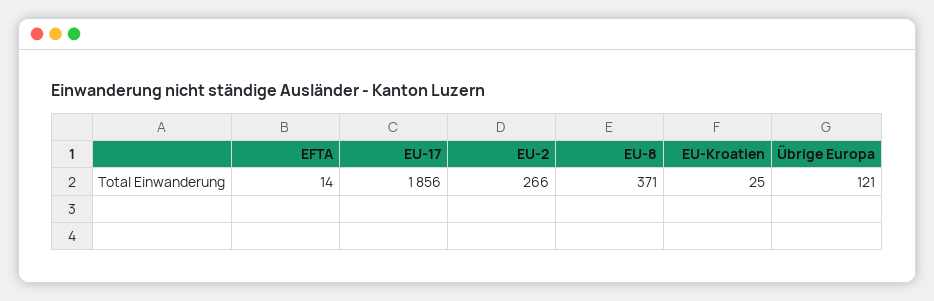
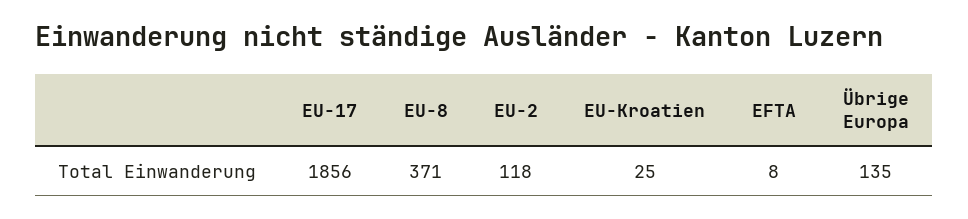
  {
-   "EFTA": 14,
+   "EFTA": 8,
    "EU-17": 1856,
-   "EU-2": 266,
+   "EU-2": 118,
    "EU-8": 371,
    "EU-Kroatien": 25,
-   "Übrige Europa": 121
+   "Übrige Europa": 135
  }

